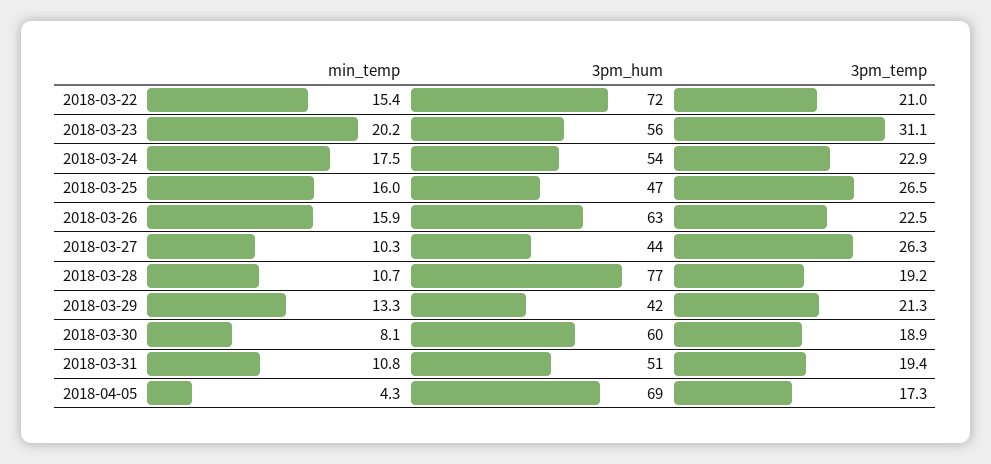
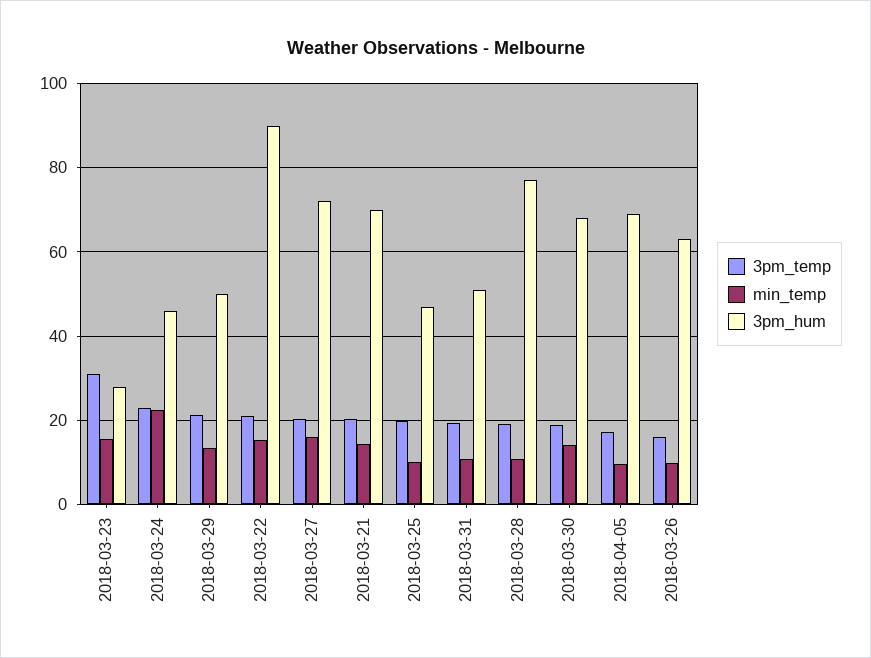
  {
    "min_temp": {
      "2018-03-22": 15.4,
-     "2018-03-23": 20.2,
+     "2018-03-23": 16,
-     "2018-03-24": 17.5,
+     "2018-03-24": 22,
-     "2018-03-25": 16,
+     "2018-03-25": 10,
-     "2018-03-26": 15.9,
+     "2018-03-26": 10,
-     "2018-03-27": 10.3,
+     "2018-03-27": 16,
      "2018-03-28": 10.7,
      "2018-03-29": 13.3,
-     "2018-03-30": 8.1,
+     "2018-03-30": 14,
      "2018-03-31": 10.8,
-     "2018-04-05": 4.3
+     "2018-04-05": 10,
+     "2018-03-21": 14
    },
    "3pm_hum": {
-     "2018-03-22": 72,
+     "2018-03-22": 90,
-     "2018-03-23": 56,
+     "2018-03-23": 28,
-     "2018-03-24": 54,
+     "2018-03-24": 46,
      "2018-03-25": 47,
      "2018-03-26": 63,
-     "2018-03-27": 44,
+     "2018-03-27": 72,
      "2018-03-28": 77,
-     "2018-03-29": 42,
+     "2018-03-29": 50,
-     "2018-03-30": 60,
+     "2018-03-30": 68,
      "2018-03-31": 51,
-     "2018-04-05": 69
+     "2018-04-05": 69,
+     "2018-03-21": 70
    },
    "3pm_temp": {
      "2018-03-22": 21,
      "2018-03-23": 31.1,
      "2018-03-24": 22.9,
-     "2018-03-25": 26.5,
+     "2018-03-25": 20,
-     "2018-03-26": 22.5,
+     "2018-03-26": 16,
-     "2018-03-27": 26.3,
+     "2018-03-27": 20,
      "2018-03-28": 19.2,
      "2018-03-29": 21.3,
      "2018-03-30": 18.9,
      "2018-03-31": 19.4,
-     "2018-04-05": 17.3
+     "2018-04-05": 17.3,
+     "2018-03-21": 20
    }
  }

